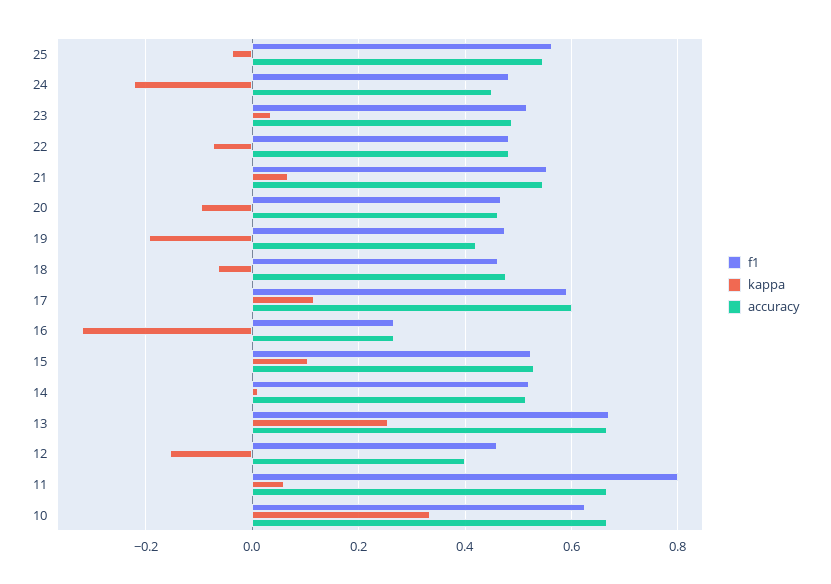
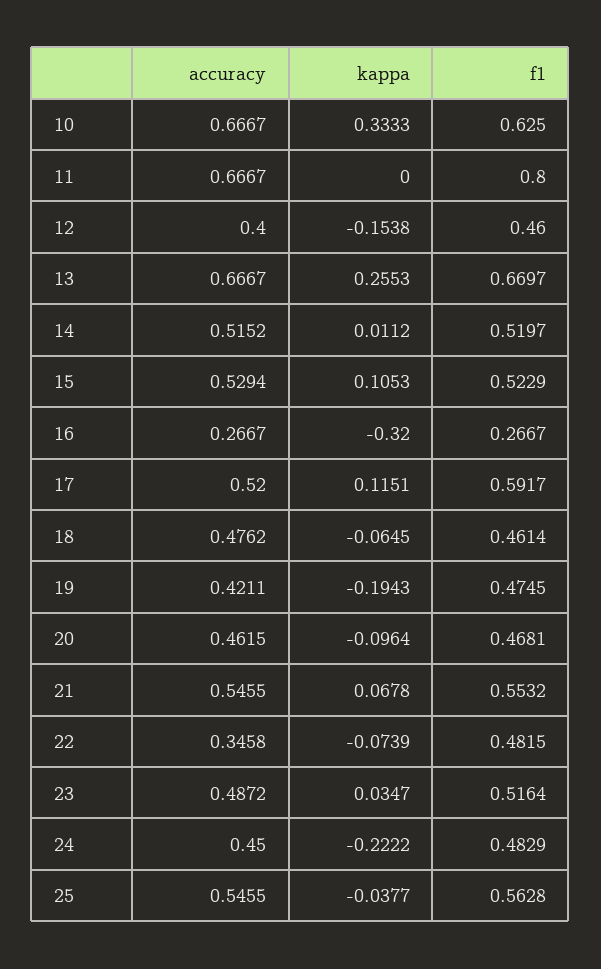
  {
    "f1": {
      "25": 0.5628,
      "24": 0.4829,
      "23": 0.5164,
      "22": 0.4815,
      "21": 0.5532,
      "20": 0.4681,
      "19": 0.4745,
      "18": 0.4614,
      "17": 0.5917,
      "16": 0.2667,
      "15": 0.5229,
      "14": 0.5197,
      "13": 0.6697,
      "12": 0.46,
      "11": 0.8,
      "10": 0.625
    },
    "kappa": {
      "25": -0.0377,
      "24": -0.2222,
      "23": 0.0347,
      "22": -0.0739,
      "21": 0.0678,
      "20": -0.0964,
      "19": -0.1943,
      "18": -0.0645,
      "17": 0.1151,
      "16": -0.32,
      "15": 0.1053,
      "14": 0.0112,
      "13": 0.2553,
      "12": -0.1538,
-     "11": 0.06,
+     "11": 0,
      "10": 0.3333
    },
    "accuracy": {
      "25": 0.5455,
      "24": 0.45,
      "23": 0.4872,
-     "22": 0.48,
+     "22": 0.3458,
      "21": 0.5455,
      "20": 0.4615,
      "19": 0.4211,
      "18": 0.4762,
-     "17": 0.6,
+     "17": 0.52,
      "16": 0.2667,
      "15": 0.5294,
      "14": 0.5152,
      "13": 0.6667,
      "12": 0.4,
      "11": 0.6667,
      "10": 0.6667
    }
  }

